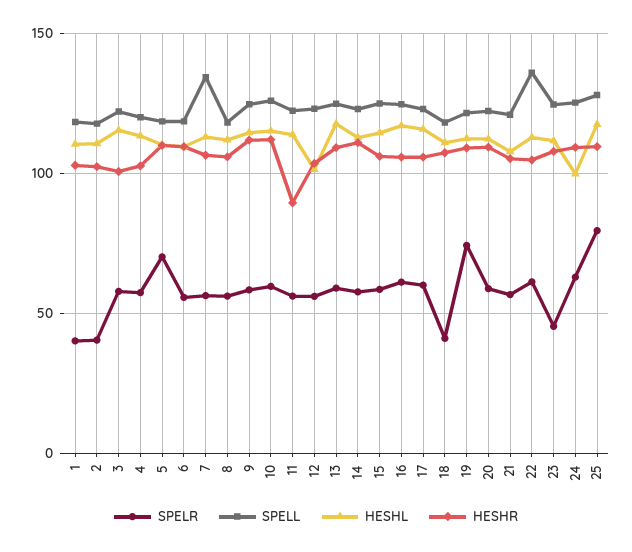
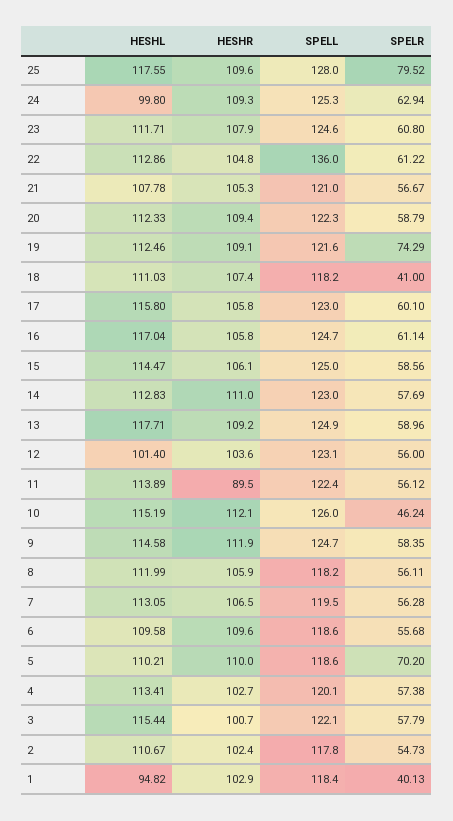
  {
    "SPELR": {
      "1": 40.13,
-     "2": 40,
+     "2": 54.73,
      "3": 57.79,
      "4": 57.38,
      "5": 70.2,
      "6": 55.68,
      "7": 56.28,
      "8": 56.11,
      "9": 58.35,
-     "10": 60,
+     "10": 46.24,
      "11": 56.12,
      "12": 56,
      "13": 58.96,
      "14": 57.69,
      "15": 58.56,
      "16": 61.14,
      "17": 60.1,
      "18": 41,
      "19": 74.29,
      "20": 58.79,
      "21": 56.67,
      "22": 61.22,
-     "23": 45,
+     "23": 60.8,
      "24": 62.94,
      "25": 79.52
    },
    "SPELL": {
      "1": 118.4,
      "2": 117.8,
      "3": 122.1,
      "4": 120.1,
      "5": 118.6,
      "6": 118.6,
-     "7": 135,
+     "7": 119.5,
      "8": 118.2,
      "9": 124.7,
      "10": 126,
      "11": 122.4,
      "12": 123.1,
      "13": 124.9,
      "14": 123,
      "15": 125,
      "16": 124.7,
      "17": 123,
      "18": 118.2,
      "19": 121.6,
      "20": 122.3,
      "21": 121,
      "22": 136,
      "23": 124.6,
      "24": 125.3,
      "25": 128
    },
    "HESHL": {
-     "1": 110,
+     "1": 94.82,
      "2": 110.67,
      "3": 115.44,
      "4": 113.41,
      "5": 110.21,
      "6": 109.58,
      "7": 113.05,
      "8": 111.99,
      "9": 114.58,
      "10": 115.19,
      "11": 113.89,
      "12": 101.4,
      "13": 117.71,
      "14": 112.83,
      "15": 114.47,
      "16": 117.04,
      "17": 115.8,
      "18": 111.03,
      "19": 112.46,
      "20": 112.33,
      "21": 107.78,
      "22": 112.86,
      "23": 111.71,
      "24": 99.8,
      "25": 117.55
    },
    "HESHR": {
      "1": 102.9,
      "2": 102.4,
      "3": 100.7,
      "4": 102.7,
      "5": 110,
      "6": 109.6,
      "7": 106.5,
      "8": 105.9,
      "9": 111.9,
      "10": 112.1,
      "11": 89.5,
      "12": 103.6,
      "13": 109.2,
      "14": 111,
      "15": 106.1,
      "16": 105.8,
      "17": 105.8,
      "18": 107.4,
      "19": 109.1,
      "20": 109.4,
      "21": 105.3,
      "22": 104.8,
      "23": 107.9,
      "24": 109.3,
      "25": 109.6
    }
  }

